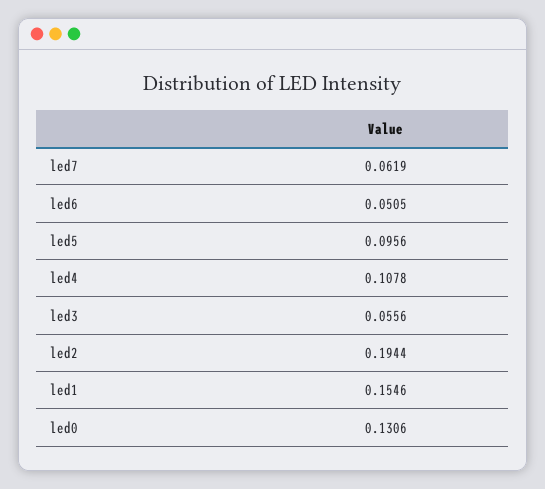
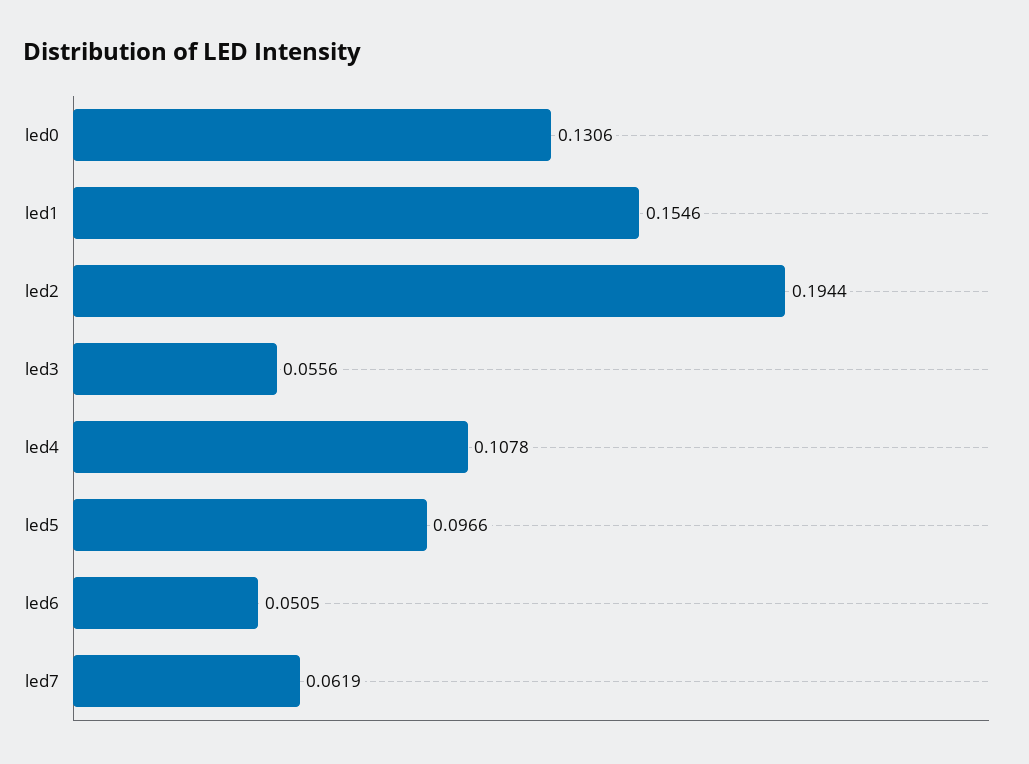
  {
    "led7": 0.0619,
    "led6": 0.0505,
-   "led5": 0.0956,
+   "led5": 0.0966,
    "led4": 0.1078,
    "led3": 0.0556,
    "led2": 0.1944,
    "led1": 0.1546,
    "led0": 0.1306
  }

